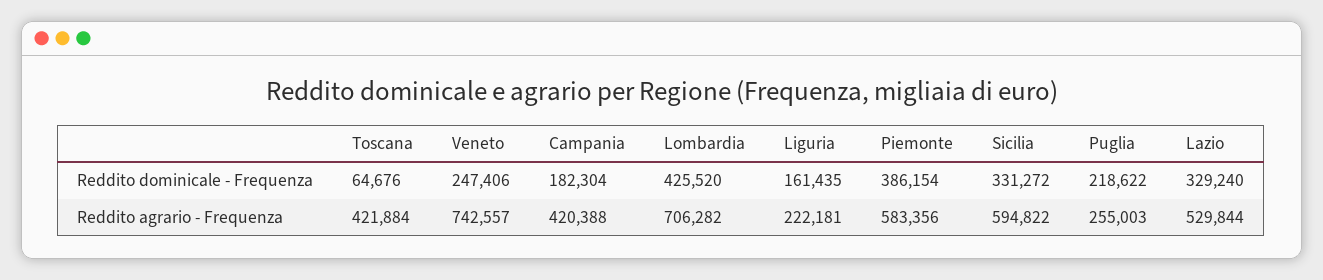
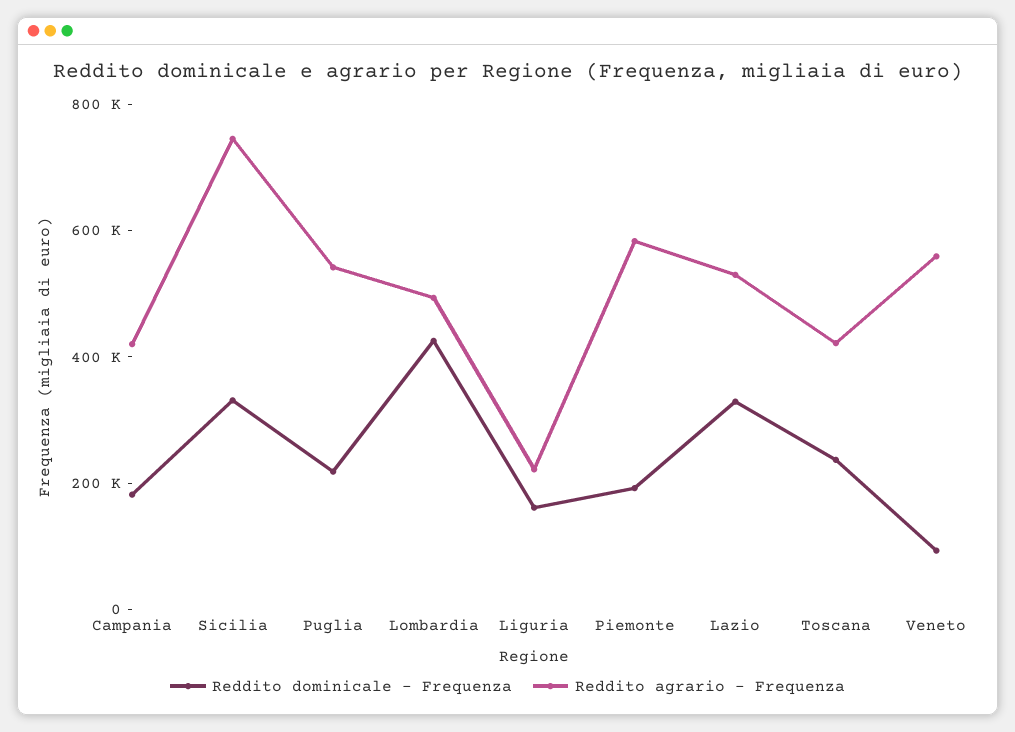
  {
    "Reddito dominicale - Frequenza": {
-     "Toscana": 64676,
+     "Toscana": 250000,
-     "Veneto": 247406,
+     "Veneto": 100000,
      "Campania": 182304,
      "Lombardia": 425520,
      "Liguria": 161435,
-     "Piemonte": 386154,
+     "Piemonte": 200000,
      "Sicilia": 331272,
      "Puglia": 218622,
      "Lazio": 329240
    },
    "Reddito agrario - Frequenza": {
      "Toscana": 421884,
-     "Veneto": 742557,
+     "Veneto": 550000,
      "Campania": 420388,
-     "Lombardia": 706282,
+     "Lombardia": 500000,
      "Liguria": 222181,
      "Piemonte": 583356,
-     "Sicilia": 594822,
+     "Sicilia": 750000,
-     "Puglia": 255003,
+     "Puglia": 550000,
      "Lazio": 529844
    }
  }

